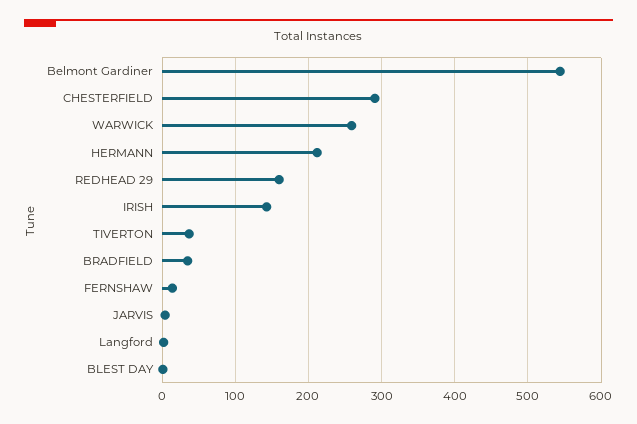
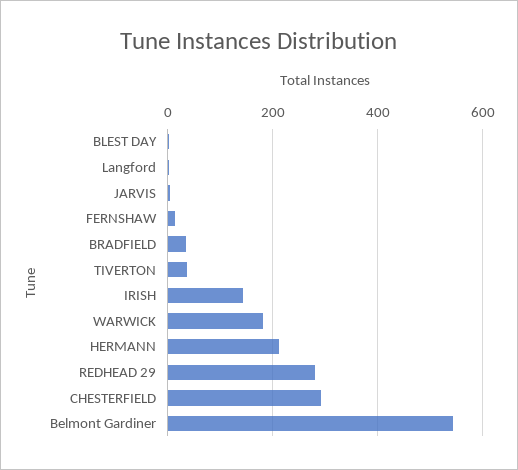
  {
    "Belmont Gardiner": 540,
    "CHESTERFIELD": 290,
-   "WARWICK": 260,
+   "WARWICK": 180,
    "HERMANN": 210,
-   "REDHEAD 29": 160,
+   "REDHEAD 29": 280,
    "IRISH": 140,
    "TIVERTON": 40,
    "BRADFIELD": 40,
    "FERNSHAW": 10,
    "JARVIS": 0,
    "Langford": 0,
    "BLEST DAY": 0
  }

